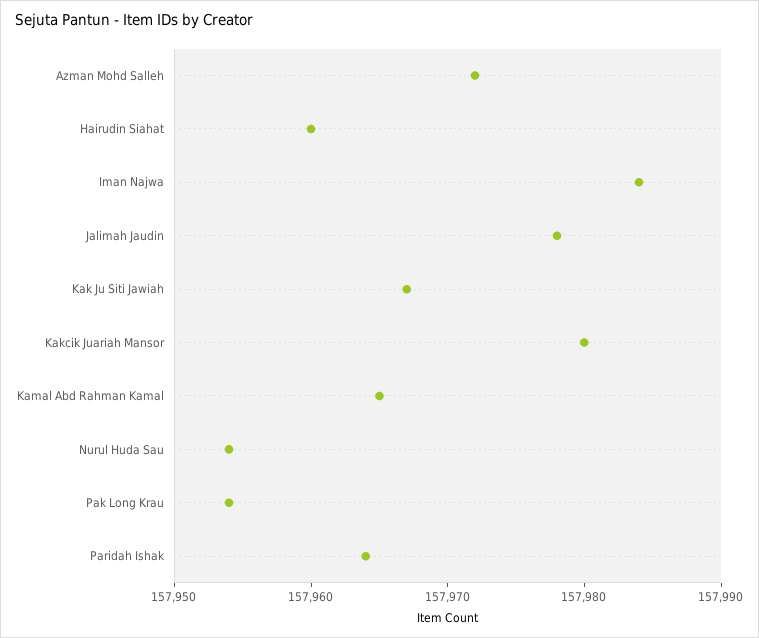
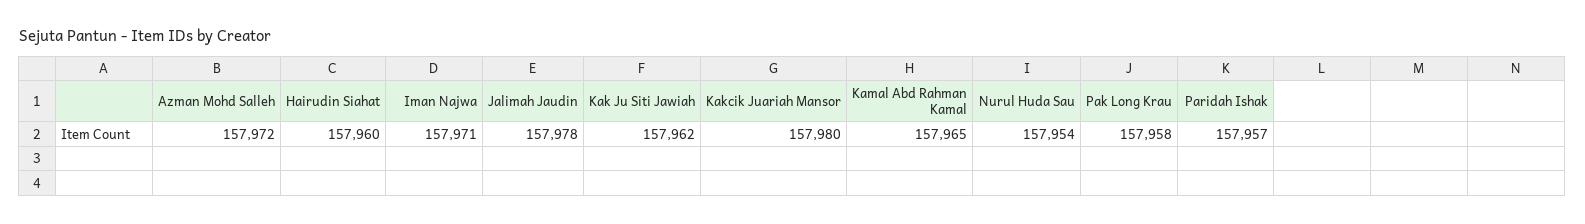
  {
    "Azman Mohd Salleh": 157972,
    "Hairudin Siahat": 157960,
-   "Iman Najwa": 157984,
+   "Iman Najwa": 157971,
    "Jalimah Jaudin": 157978,
-   "Kak Ju Siti Jawiah": 157967,
+   "Kak Ju Siti Jawiah": 157962,
    "Kakcik Juariah Mansor": 157980,
    "Kamal Abd Rahman Kamal": 157965,
    "Nurul Huda Sau": 157954,
-   "Pak Long Krau": 157954,
+   "Pak Long Krau": 157958,
-   "Paridah Ishak": 157964
+   "Paridah Ishak": 157957
  }

